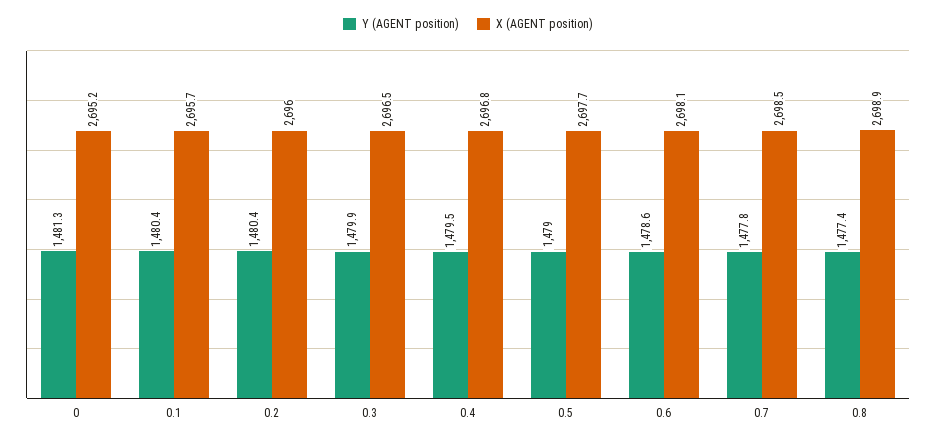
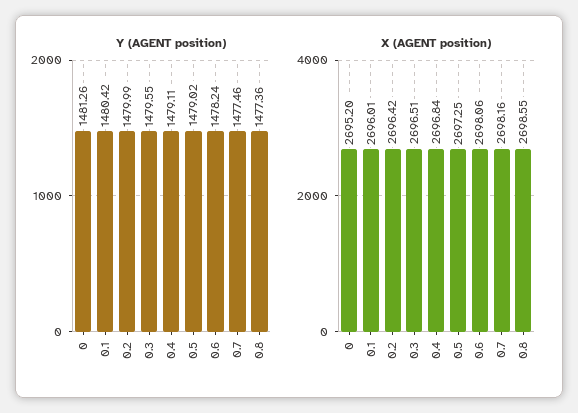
  {
    "Y (AGENT position)": {
      "0": 1481.26,
      "0.1": 1480.42,
-     "0.2": 1480.4,
+     "0.2": 1479.99,
-     "0.3": 1479.9,
+     "0.3": 1479.55,
-     "0.4": 1479.5,
+     "0.4": 1479.11,
      "0.5": 1479.02,
-     "0.6": 1478.6,
+     "0.6": 1478.24,
-     "0.7": 1477.8,
+     "0.7": 1477.46,
      "0.8": 1477.36
    },
    "X (AGENT position)": {
      "0": 2695.2,
-     "0.1": 2695.7,
+     "0.1": 2696.01,
-     "0.2": 2696,
+     "0.2": 2696.42,
      "0.3": 2696.51,
      "0.4": 2696.84,
-     "0.5": 2697.7,
+     "0.5": 2697.25,
      "0.6": 2698.06,
-     "0.7": 2698.5,
+     "0.7": 2698.16,
-     "0.8": 2698.9
+     "0.8": 2698.55
    }
  }

